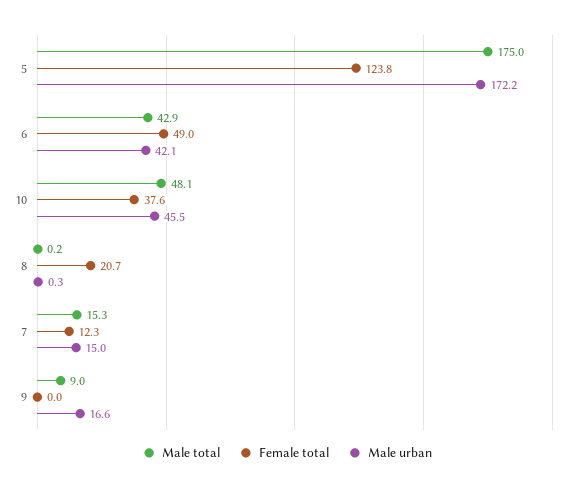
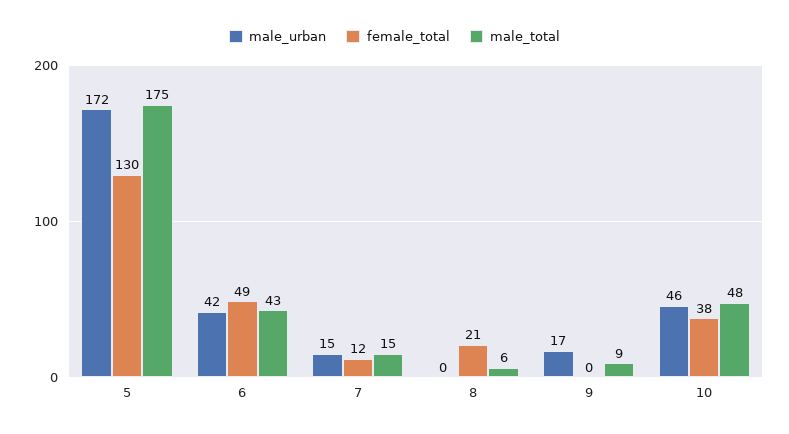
  {
    "Male total": {
      "5": 175,
      "6": 42.9,
      "10": 48.1,
-     "8": 0.2,
+     "8": 6,
      "7": 15.3,
      "9": 9
    },
    "Female total": {
-     "5": 123.8,
+     "5": 130,
      "6": 49,
      "10": 37.6,
      "8": 20.7,
      "7": 12.3,
      "9": 0
    },
    "Male urban": {
      "5": 172.2,
      "6": 42.1,
      "10": 45.5,
      "8": 0.3,
      "7": 15,
      "9": 16.6
    }
  }

